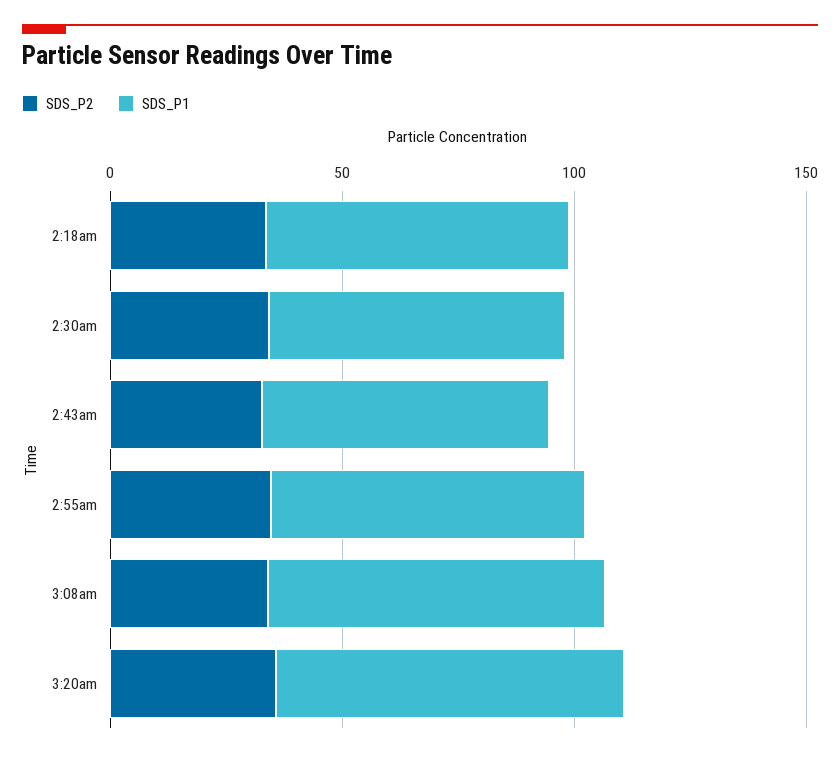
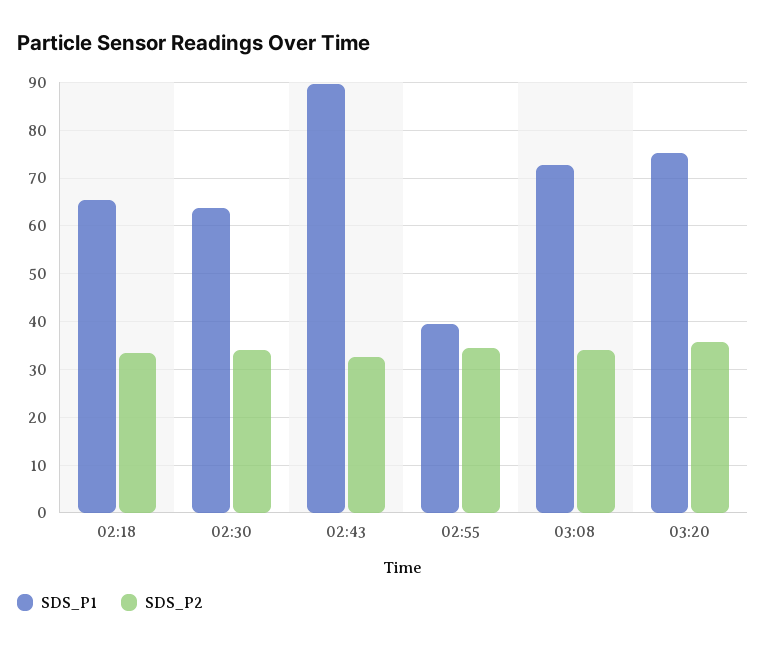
  {
    "SDS_P2": {
      "2:18am": 34,
      "2:30am": 34,
      "2:43am": 32,
      "2:55am": 34,
      "3:08am": 34,
      "3:20am": 36
    },
    "SDS_P1": {
      "2:18am": 66,
      "2:30am": 64,
-     "2:43am": 60,
+     "2:43am": 90,
-     "2:55am": 70,
+     "2:55am": 40,
      "3:08am": 72,
      "3:20am": 76
    }
  }

